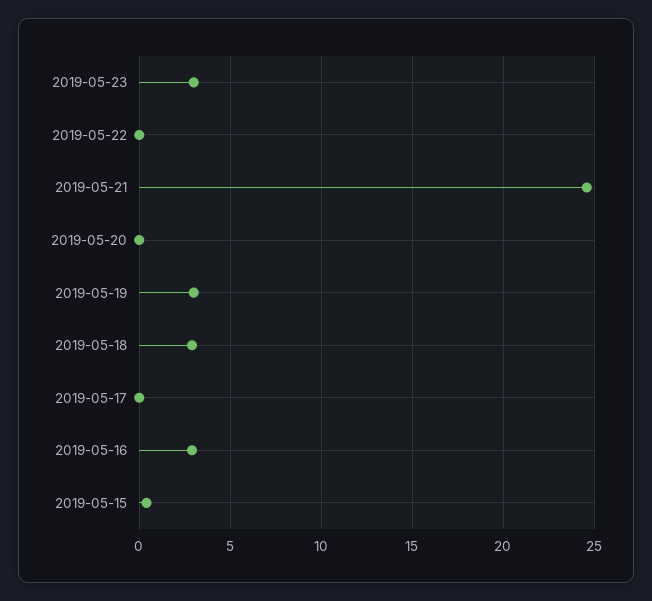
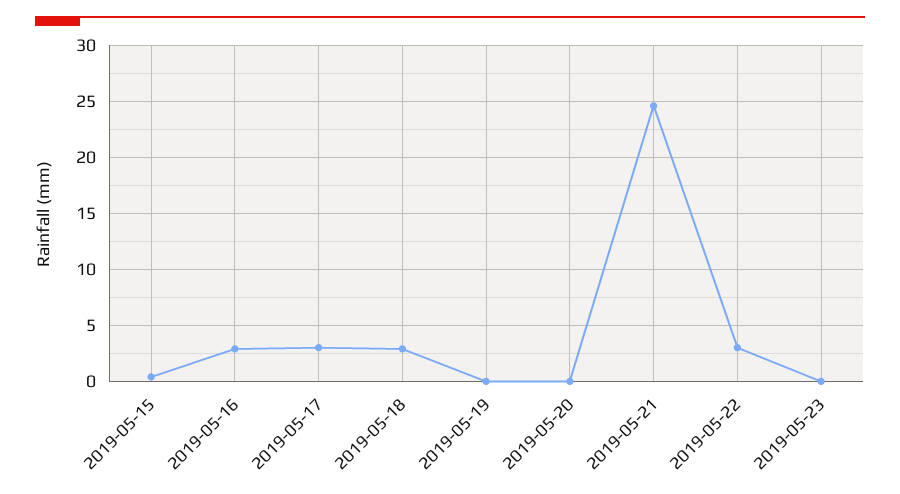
  {
-   "2019-05-23": 3,
+   "2019-05-23": 0,
-   "2019-05-22": 0,
+   "2019-05-22": 3,
    "2019-05-21": 24.5,
    "2019-05-20": 0,
-   "2019-05-19": 3,
+   "2019-05-19": 0,
    "2019-05-18": 3,
-   "2019-05-17": 0,
+   "2019-05-17": 3,
    "2019-05-16": 3,
    "2019-05-15": 0.5
  }

